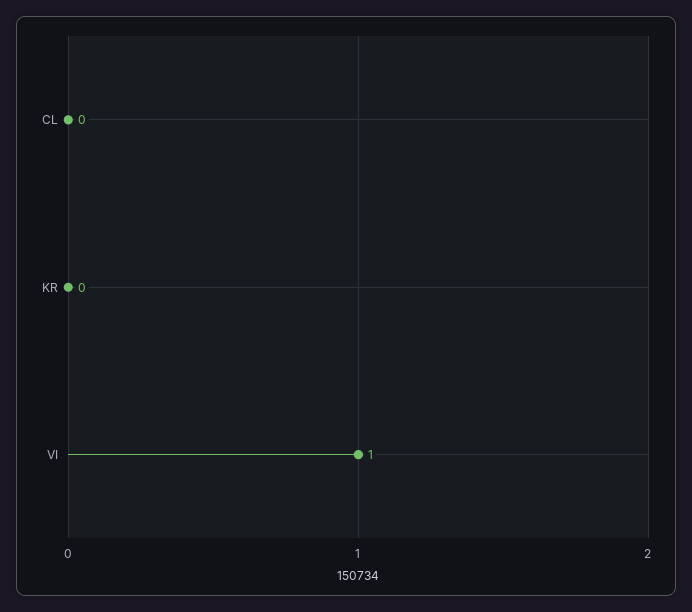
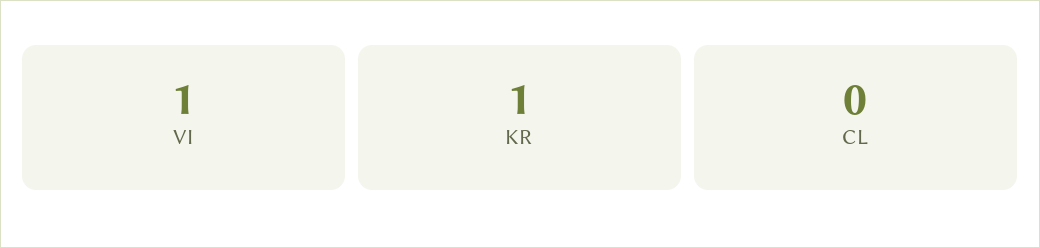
  {
    "CL": 0,
-   "KR": 0,
+   "KR": 1,
    "VI": 1
  }

